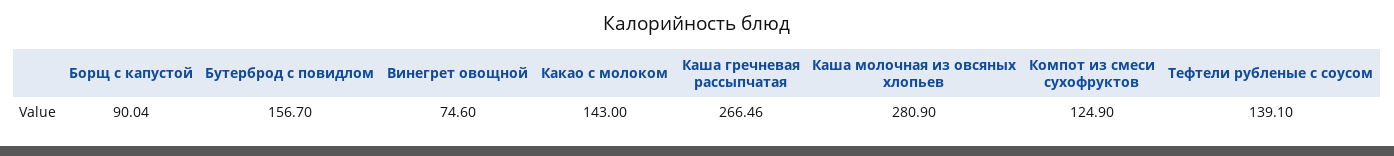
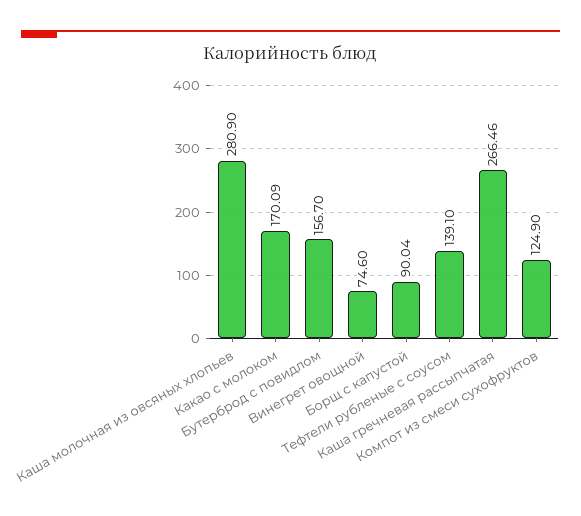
  {
    "Борщ с капустой": 90.04,
    "Бутерброд с повидлом": 156.7,
    "Винегрет овощной": 74.6,
-   "Какао с молоком": 143,
+   "Какао с молоком": 170.09,
    "Каша гречневая рассыпчатая": 266.46,
    "Каша молочная из овсяных хлопьев": 280.9,
    "Компот из смеси сухофруктов": 124.9,
    "Тефтели рубленые с соусом": 139.1
  }

